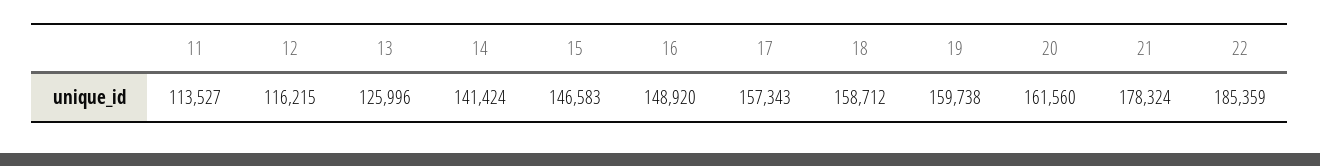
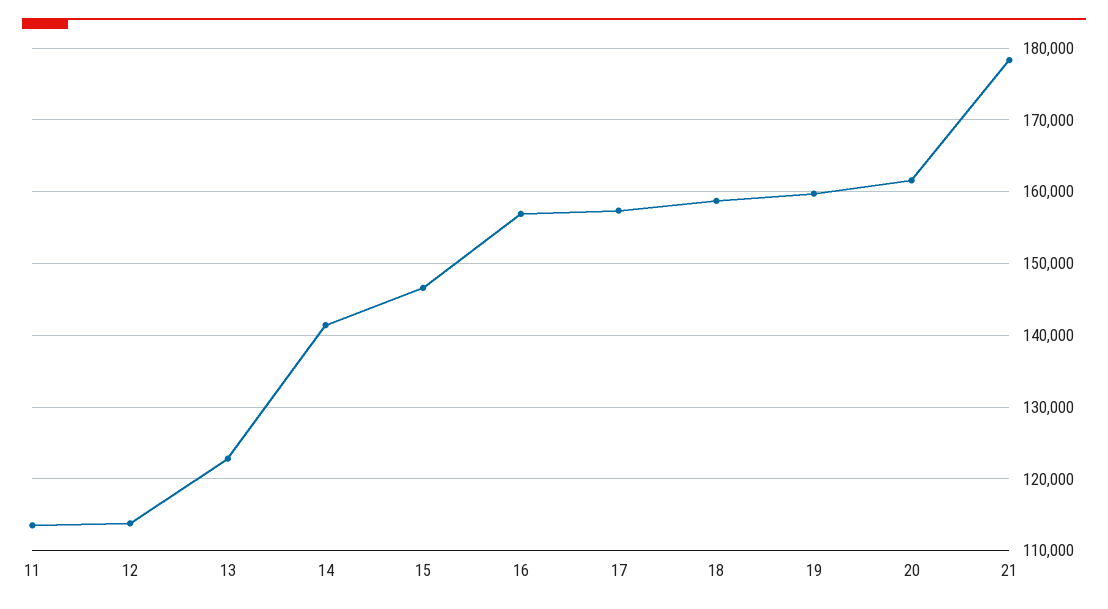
  {
    "11": 113527,
-   "12": 116215,
+   "12": 114000,
-   "13": 125996,
+   "13": 123000,
    "14": 141424,
    "15": 146583,
-   "16": 148920,
+   "16": 157000,
    "17": 157343,
    "18": 158712,
    "19": 159738,
    "20": 161560,
-   "21": 178324,
+   "21": 178324
-   "22": 185359
  }

